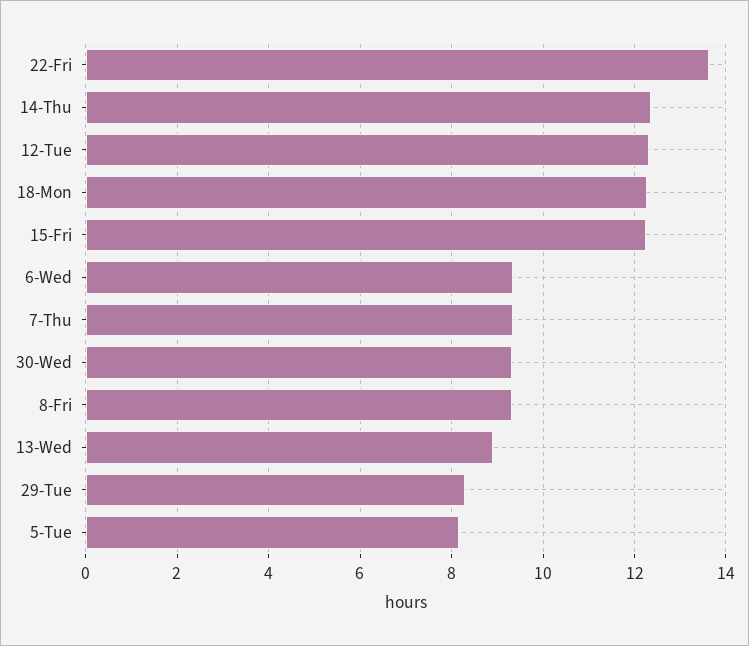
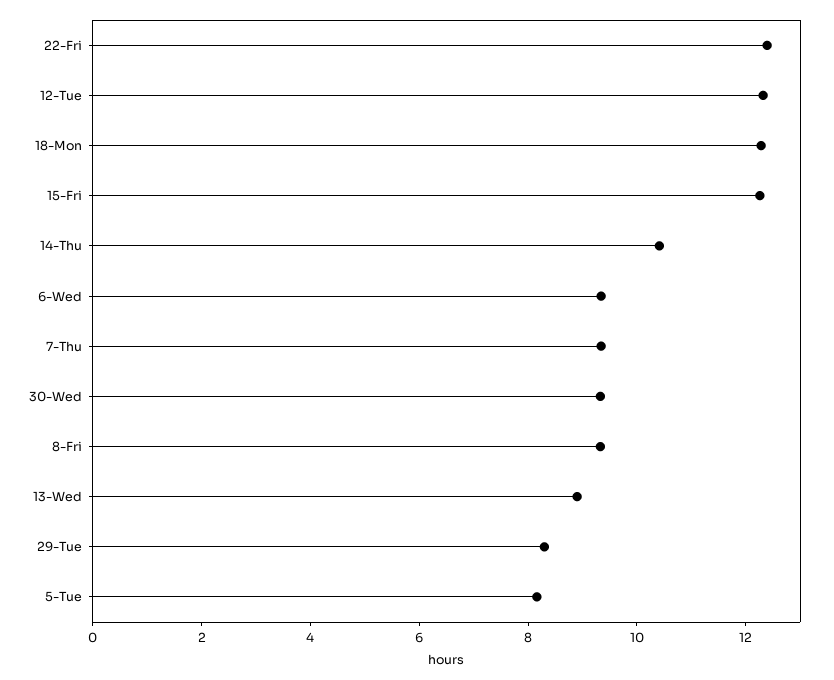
  {
-   "22-Fri": 13.6,
+   "22-Fri": 12.5,
-   "14-Thu": 12.4,
+   "14-Thu": 10.5,
    "12-Tue": 12.4,
    "18-Mon": 12.2,
    "15-Fri": 12.2,
    "6-Wed": 9.4,
    "7-Thu": 9.4,
    "30-Wed": 9.4,
    "8-Fri": 9.4,
    "13-Wed": 9,
    "29-Tue": 8.4,
    "5-Tue": 8.2
  }

